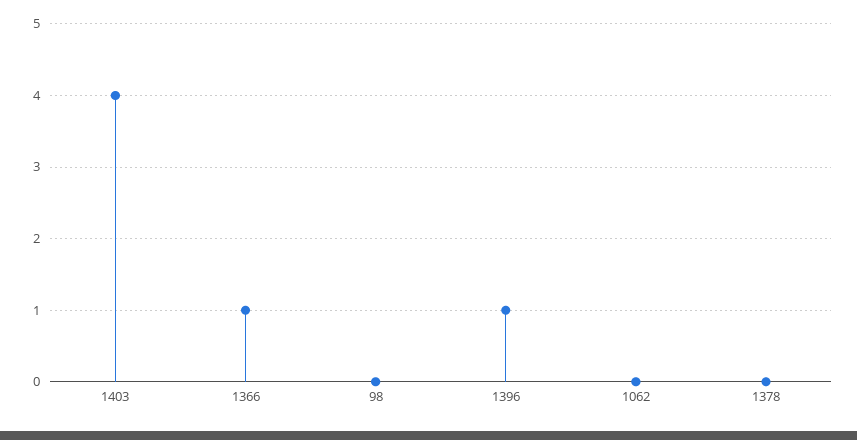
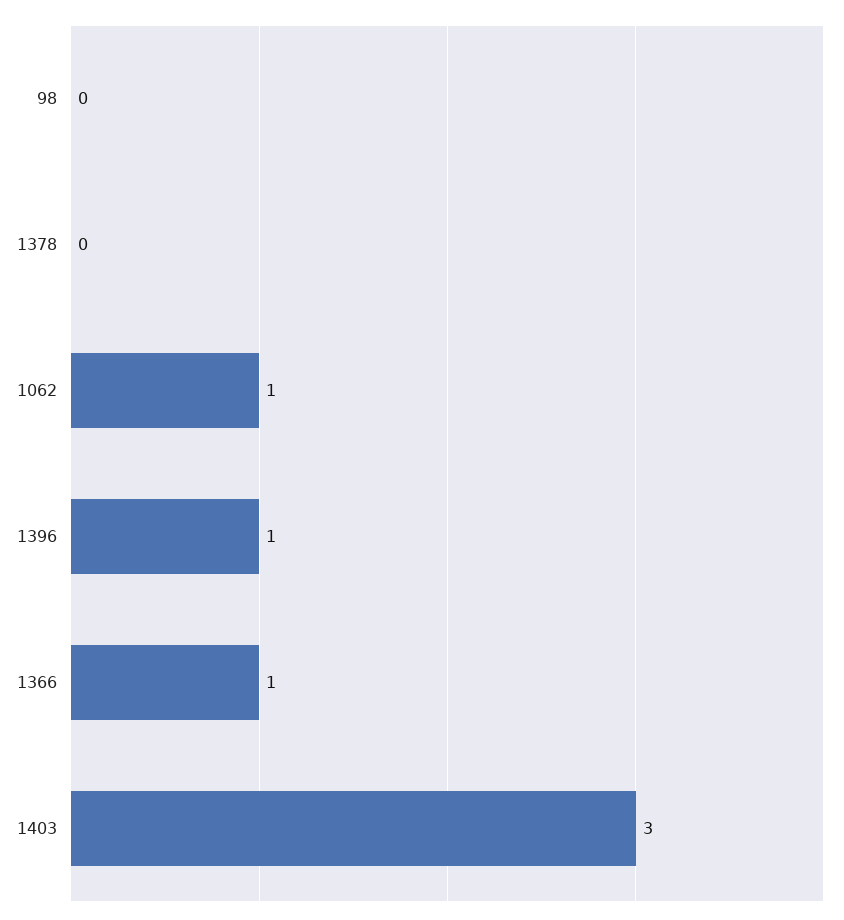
  {
-   "1403": 4,
+   "1403": 3,
    "1366": 1,
    "98": 0,
    "1396": 1,
-   "1062": 0,
+   "1062": 1,
    "1378": 0
  }

